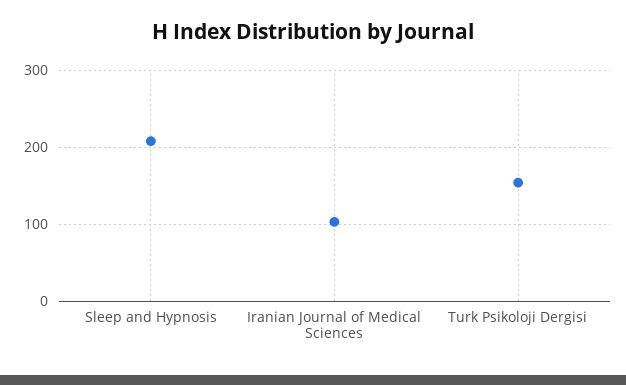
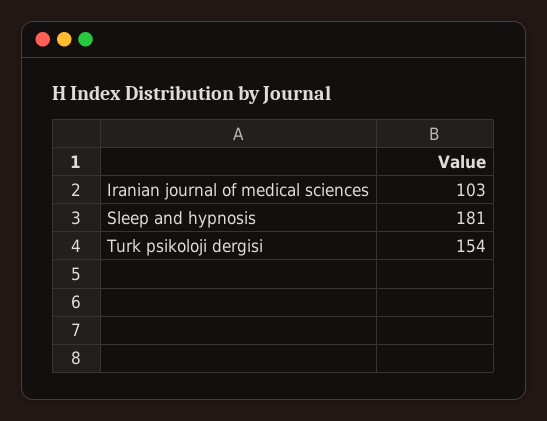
  {
-   "Sleep and Hypnosis": 210,
+   "Sleep and Hypnosis": 181,
    "Iranian Journal of Medical Sciences": 103,
    "Turk Psikoloji Dergisi": 154
  }

